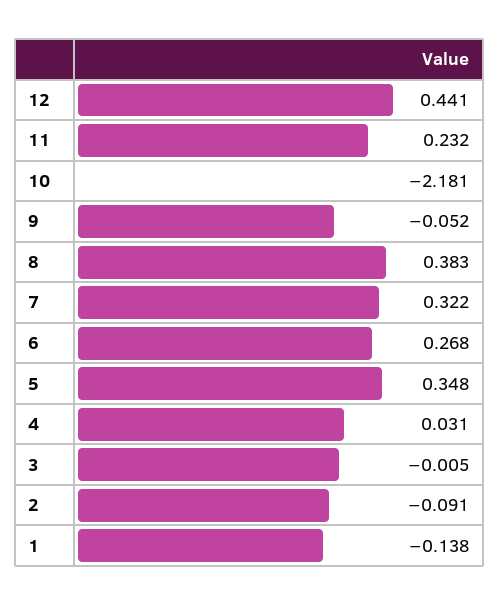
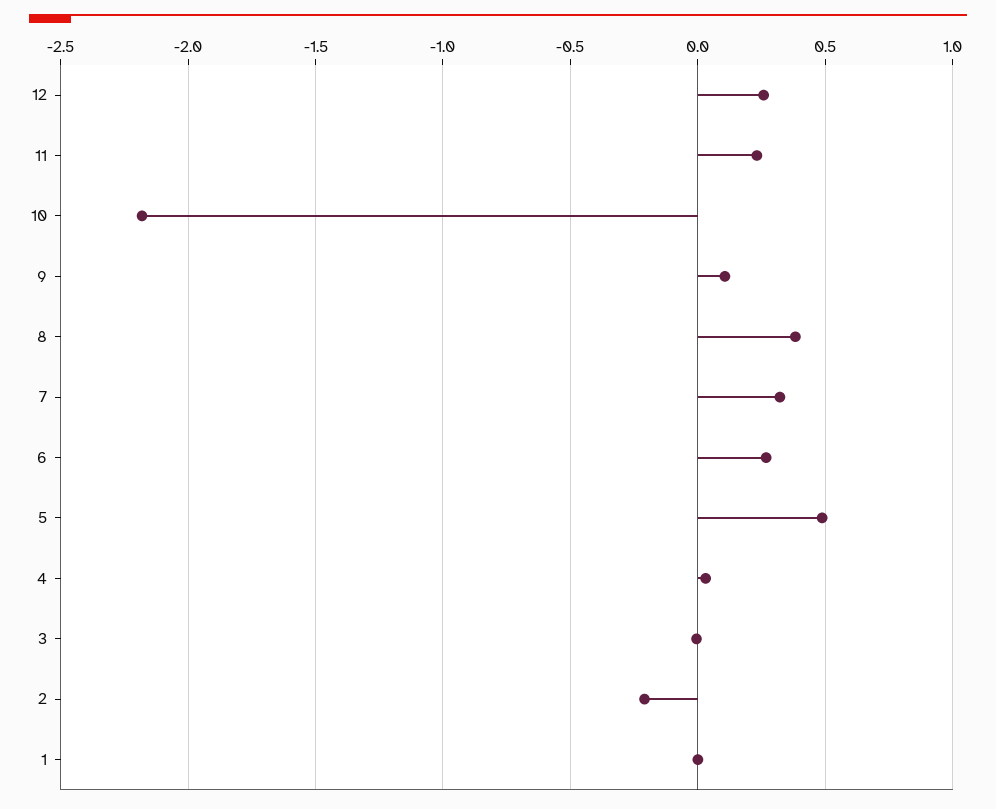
  {
-   "12": 0.441,
+   "12": 0.25,
    "11": 0.232,
    "10": -2.181,
-   "9": -0.052,
+   "9": 0.1,
    "8": 0.383,
    "7": 0.322,
    "6": 0.268,
-   "5": 0.348,
+   "5": 0.5,
    "4": 0.031,
    "3": -0.005,
-   "2": -0.091,
+   "2": -0.2,
-   "1": -0.138
+   "1": 0
  }

